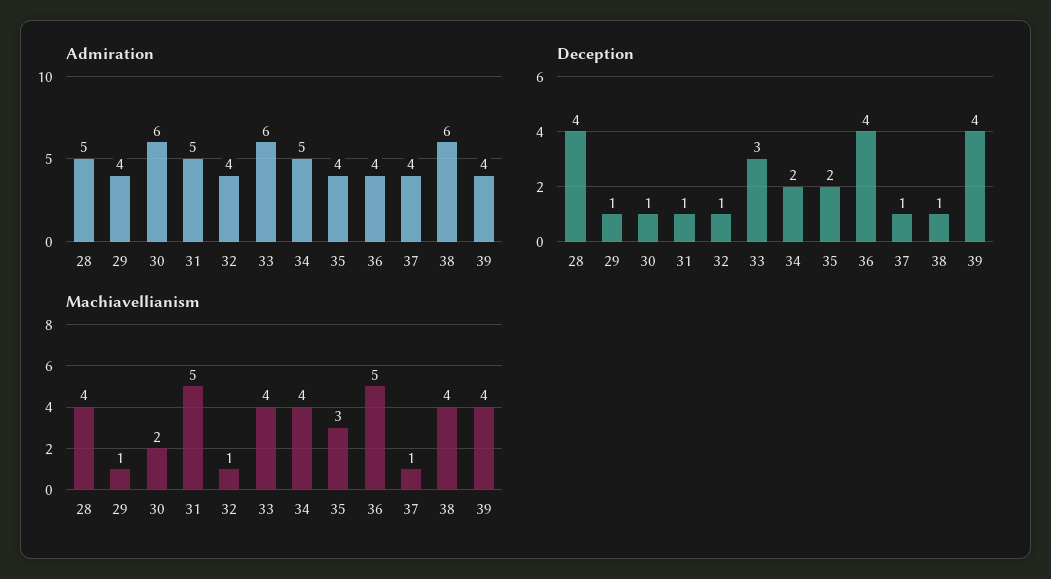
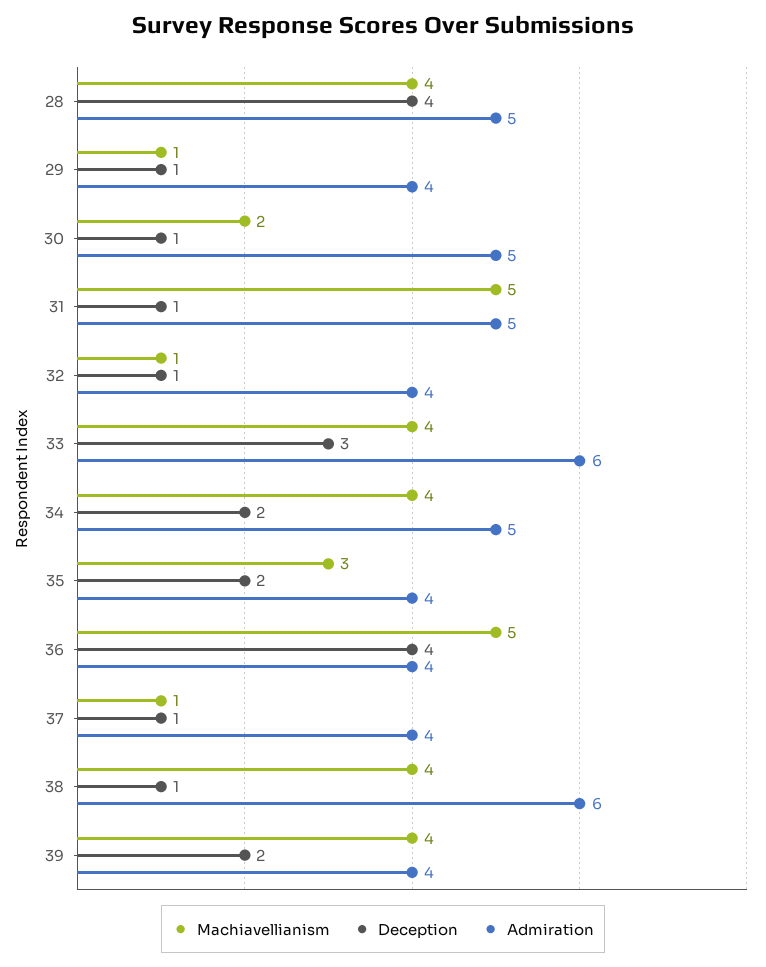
  {
    "Admiration": {
      "28": 5,
      "29": 4,
-     "30": 6,
+     "30": 5,
      "31": 5,
      "32": 4,
      "33": 6,
      "34": 5,
      "35": 4,
      "36": 4,
      "37": 4,
      "38": 6,
      "39": 4
    },
    "Deception": {
      "28": 4,
      "29": 1,
      "30": 1,
      "31": 1,
      "32": 1,
      "33": 3,
      "34": 2,
      "35": 2,
      "36": 4,
      "37": 1,
      "38": 1,
-     "39": 4
+     "39": 2
    },
    "Machiavellianism": {
      "28": 4,
      "29": 1,
      "30": 2,
      "31": 5,
      "32": 1,
      "33": 4,
      "34": 4,
      "35": 3,
      "36": 5,
      "37": 1,
      "38": 4,
      "39": 4
    }
  }

